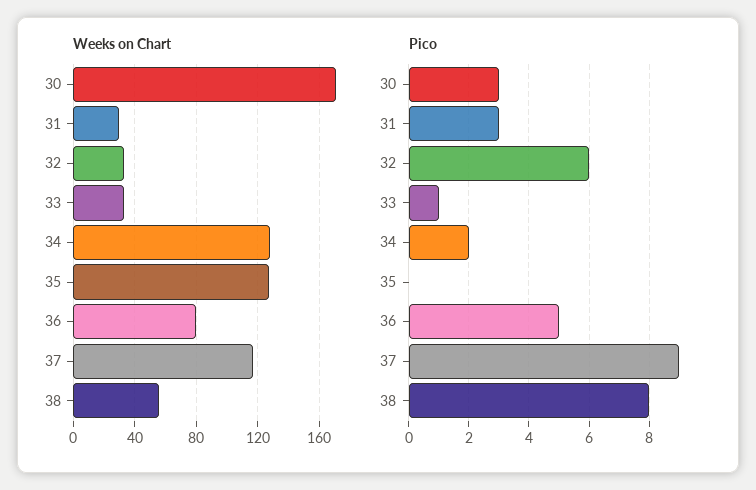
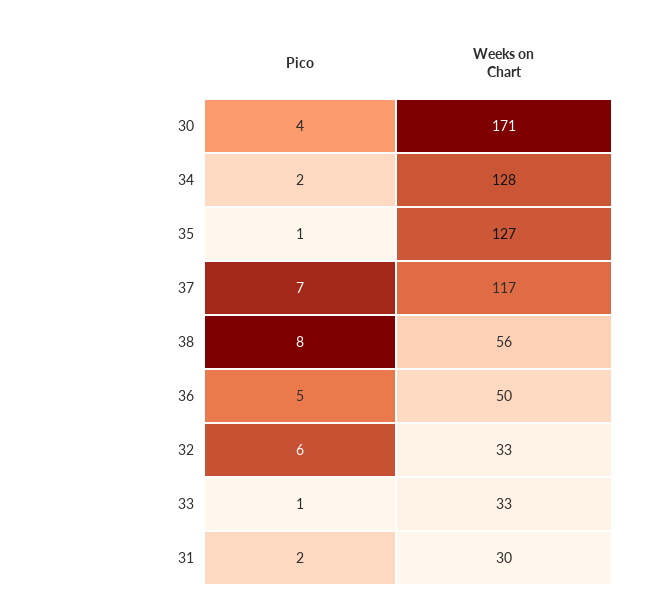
  {
    "Weeks on Chart": {
      "30": 171,
      "31": 30,
      "32": 33,
      "33": 33,
      "34": 128,
      "35": 127,
-     "36": 80,
+     "36": 50,
      "37": 117,
      "38": 56
    },
    "Pico": {
-     "30": 3,
+     "30": 4,
-     "31": 3,
+     "31": 2,
      "32": 6,
      "33": 1,
      "34": 2,
-     "35": 0,
+     "35": 1,
      "36": 5,
-     "37": 9,
+     "37": 7,
      "38": 8
    }
  }

